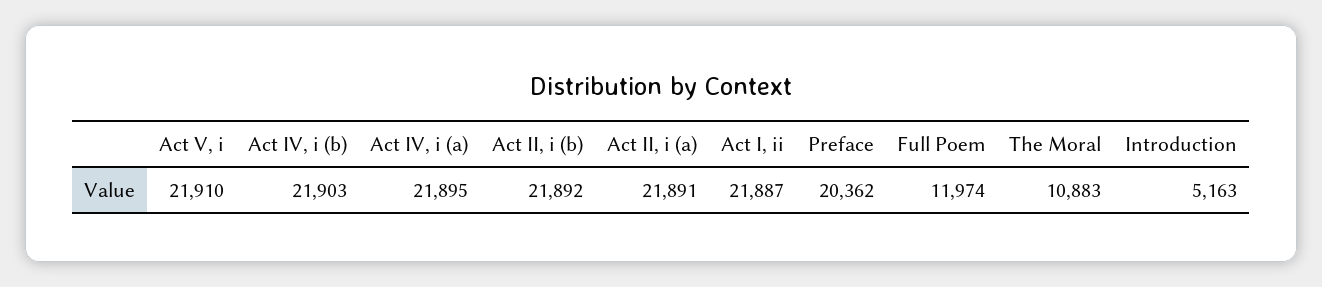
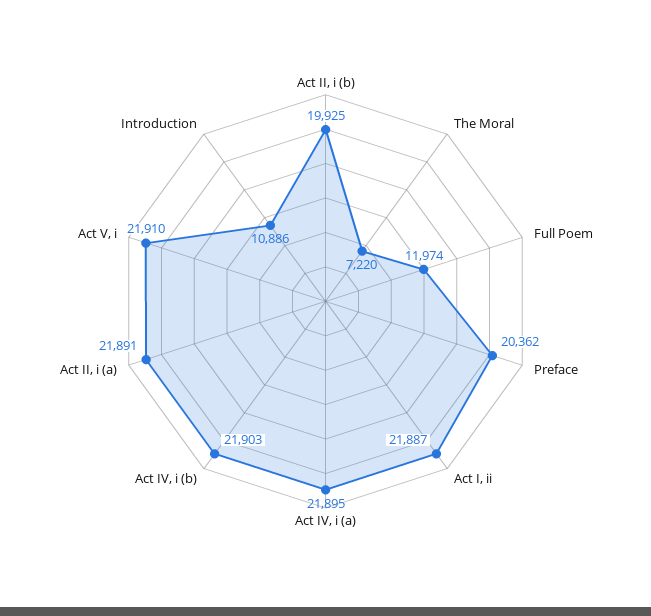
  {
    "Act V, i": 21910,
    "Act IV, i (b)": 21903,
    "Act IV, i (a)": 21895,
-   "Act II, i (b)": 21892,
+   "Act II, i (b)": 19925,
    "Act II, i (a)": 21891,
    "Act I, ii": 21887,
    "Preface": 20362,
    "Full Poem": 11974,
-   "The Moral": 10883,
+   "The Moral": 7220,
-   "Introduction": 5163
+   "Introduction": 10886
  }

